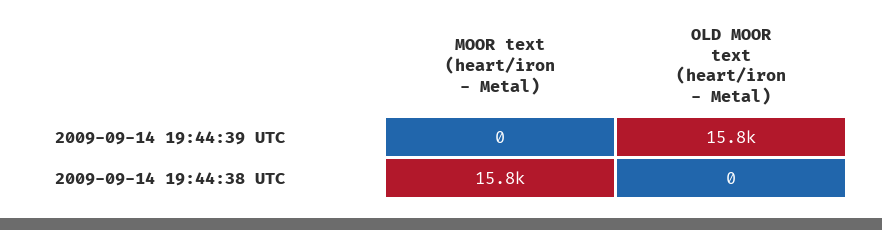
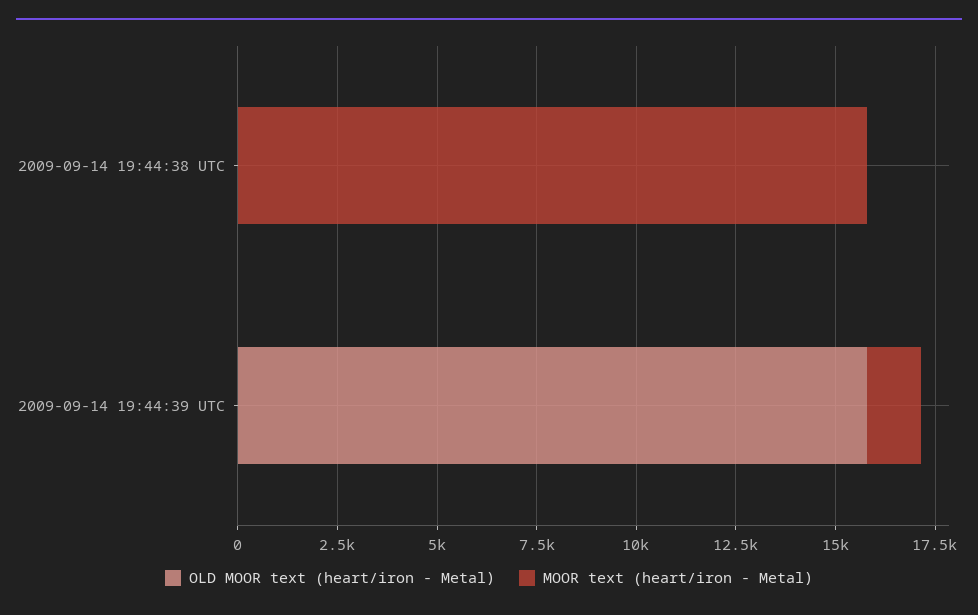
  {
    "MOOR text (heart/iron - Metal)": {
-     "2009-09-14 19:44:39 UTC": 0,
+     "2009-09-14 19:44:39 UTC": 1500,
      "2009-09-14 19:44:38 UTC": 15800
    },
    "OLD MOOR text (heart/iron - Metal)": {
      "2009-09-14 19:44:39 UTC": 15800,
      "2009-09-14 19:44:38 UTC": 0
    }
  }

